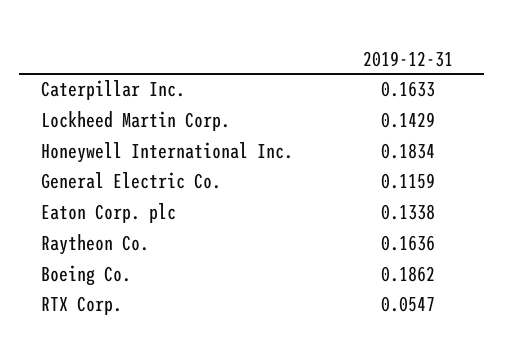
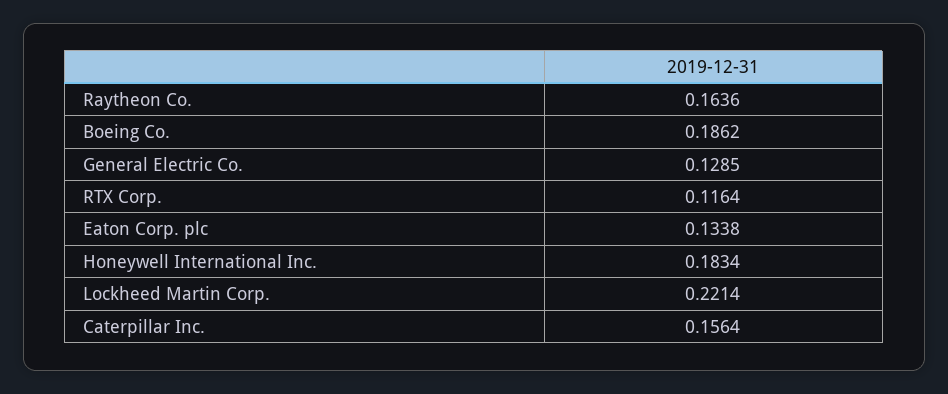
  {
-   "Caterpillar Inc.": 0.1633,
+   "Caterpillar Inc.": 0.1564,
-   "Lockheed Martin Corp.": 0.1429,
+   "Lockheed Martin Corp.": 0.2214,
    "Honeywell International Inc.": 0.1834,
-   "General Electric Co.": 0.1159,
+   "General Electric Co.": 0.1285,
    "Eaton Corp. plc": 0.1338,
    "Raytheon Co.": 0.1636,
    "Boeing Co.": 0.1862,
-   "RTX Corp.": 0.0547
+   "RTX Corp.": 0.1164
  }

